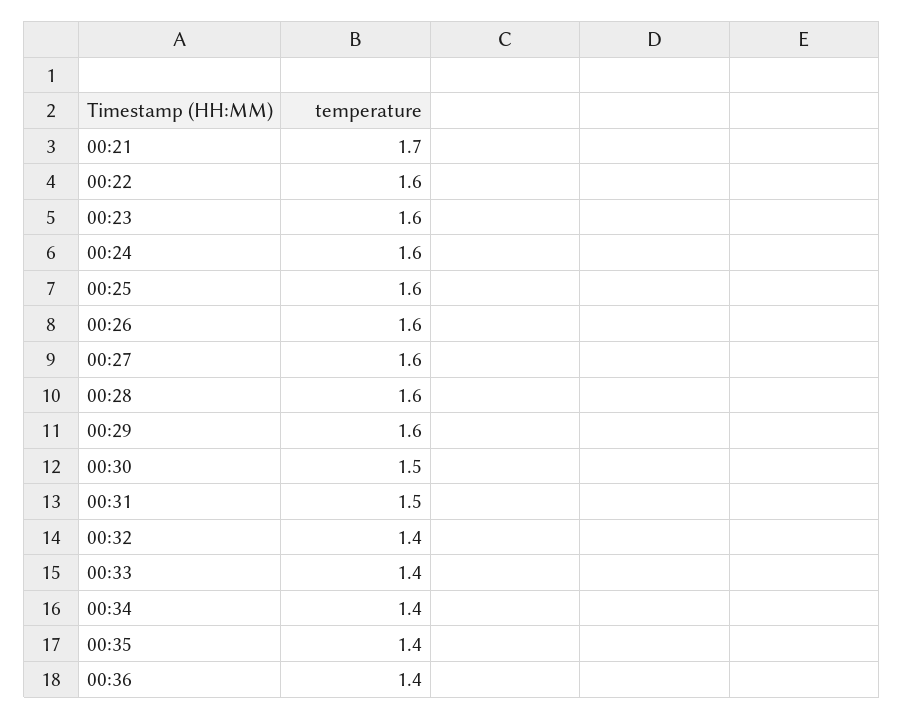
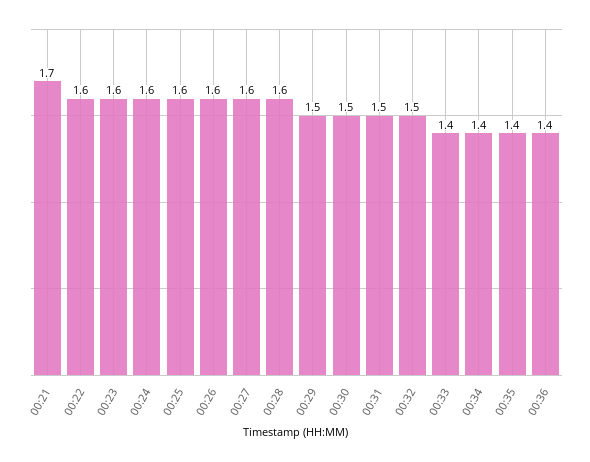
  {
    "00:21": 1.7,
    "00:22": 1.6,
    "00:23": 1.6,
    "00:24": 1.6,
    "00:25": 1.6,
    "00:26": 1.6,
    "00:27": 1.6,
    "00:28": 1.6,
-   "00:29": 1.6,
+   "00:29": 1.5,
    "00:30": 1.5,
    "00:31": 1.5,
-   "00:32": 1.4,
+   "00:32": 1.5,
    "00:33": 1.4,
    "00:34": 1.4,
    "00:35": 1.4,
    "00:36": 1.4
  }

